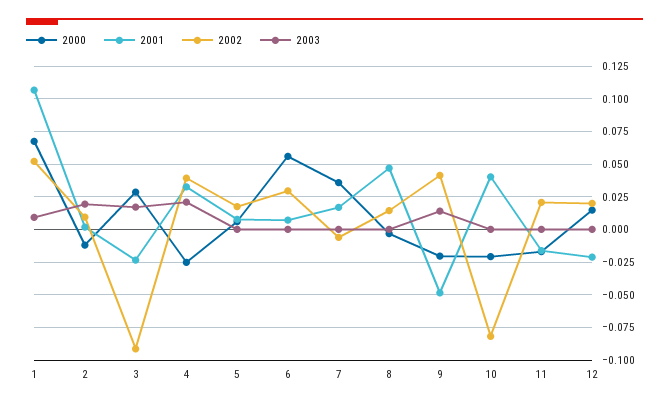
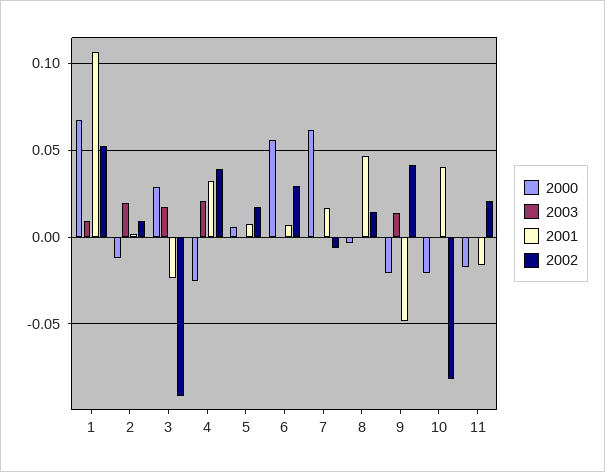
  {
    "2000": {
      "1": 0.065,
      "2": -0.01,
      "3": 0.03,
      "4": -0.025,
      "5": 0.005,
      "6": 0.055,
-     "7": 0.035,
+     "7": 0.06,
      "8": -0.005,
      "9": -0.02,
      "10": -0.02,
-     "11": -0.015,
+     "11": -0.015
-     "12": 0.015
    },
    "2001": {
      "1": 0.105,
      "2": 0,
      "3": -0.025,
      "4": 0.035,
      "5": 0.01,
      "6": 0.005,
      "7": 0.015,
      "8": 0.045,
      "9": -0.05,
      "10": 0.04,
-     "11": -0.015,
+     "11": -0.015
-     "12": -0.02
    },
    "2002": {
      "1": 0.05,
      "2": 0.01,
      "3": -0.09,
      "4": 0.04,
      "5": 0.02,
      "6": 0.03,
      "7": -0.005,
      "8": 0.015,
      "9": 0.04,
      "10": -0.08,
-     "11": 0.02,
+     "11": 0.02
-     "12": 0.02
    },
    "2003": {
      "1": 0.01,
      "2": 0.02,
      "3": 0.015,
      "4": 0.02,
      "5": 0,
      "6": 0,
      "7": 0,
      "8": 0,
      "9": 0.015,
      "10": 0,
-     "11": 0,
+     "11": 0
-     "12": 0
    }
  }

